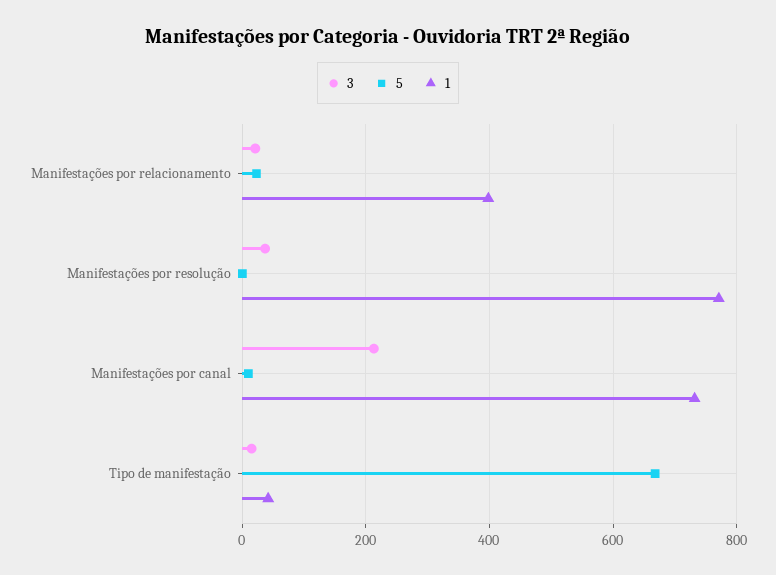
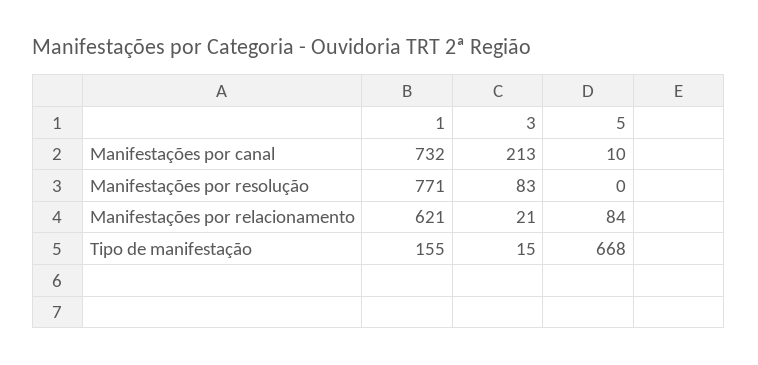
  {
    "3": {
      "Manifestações por relacionamento": 21,
-     "Manifestações por resolução": 40,
+     "Manifestações por resolução": 83,
      "Manifestações por canal": 213,
      "Tipo de manifestação": 15
    },
    "5": {
-     "Manifestações por relacionamento": 20,
+     "Manifestações por relacionamento": 84,
      "Manifestações por resolução": 0,
      "Manifestações por canal": 10,
      "Tipo de manifestação": 668
    },
    "1": {
-     "Manifestações por relacionamento": 400,
+     "Manifestações por relacionamento": 621,
      "Manifestações por resolução": 771,
      "Manifestações por canal": 732,
-     "Tipo de manifestação": 40
+     "Tipo de manifestação": 155
    }
  }

